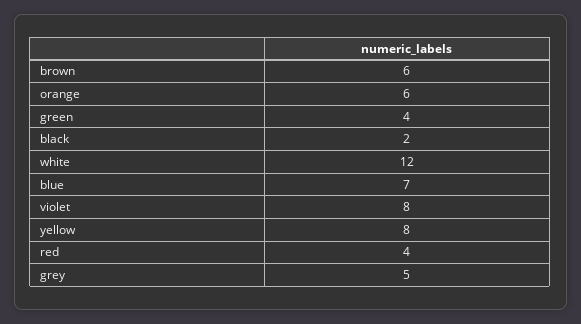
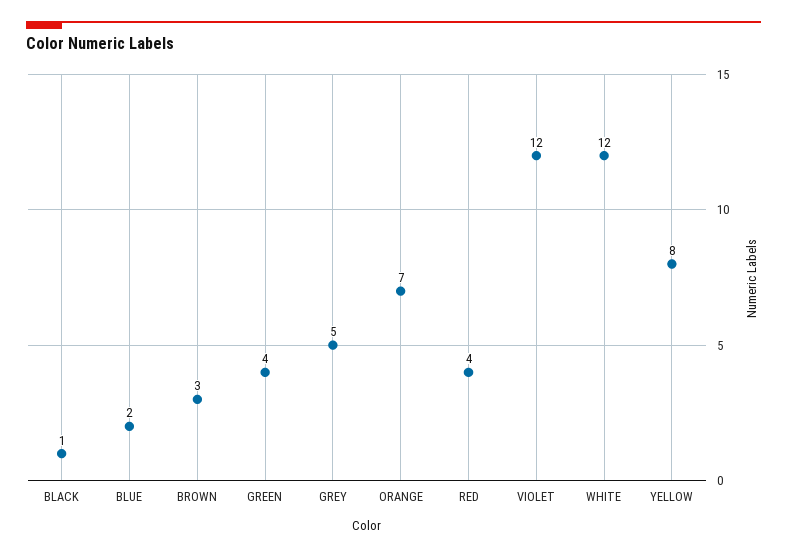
  {
-   "brown": 6,
+   "brown": 3,
-   "orange": 6,
+   "orange": 7,
    "green": 4,
-   "black": 2,
+   "black": 1,
    "white": 12,
-   "blue": 7,
+   "blue": 2,
-   "violet": 8,
+   "violet": 12,
    "yellow": 8,
    "red": 4,
    "grey": 5
  }

